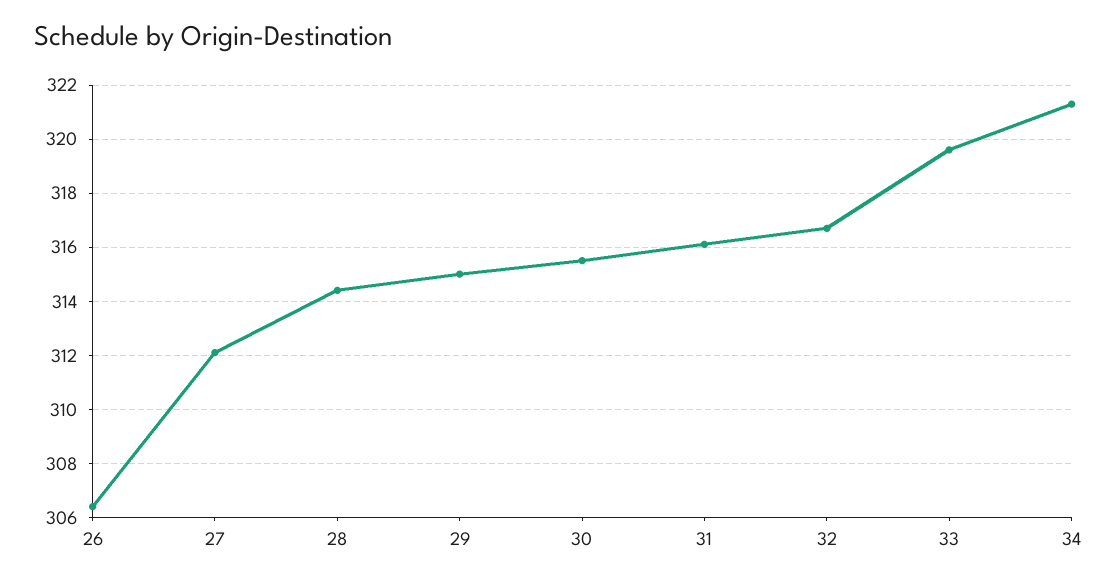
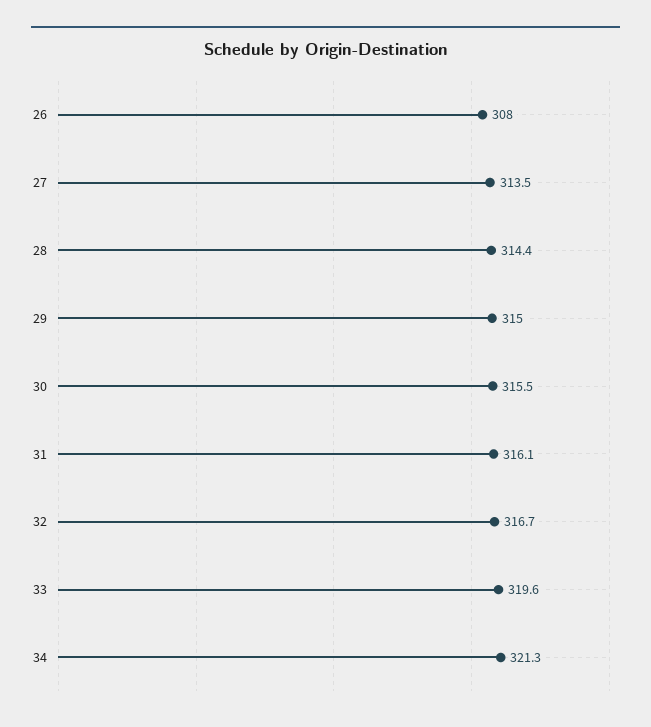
  {
-   "26": 306.5,
+   "26": 308,
-   "27": 312,
+   "27": 313.5,
    "28": 314.4,
    "29": 315,
    "30": 315.5,
    "31": 316.1,
    "32": 316.7,
    "33": 319.6,
    "34": 321.3
  }

